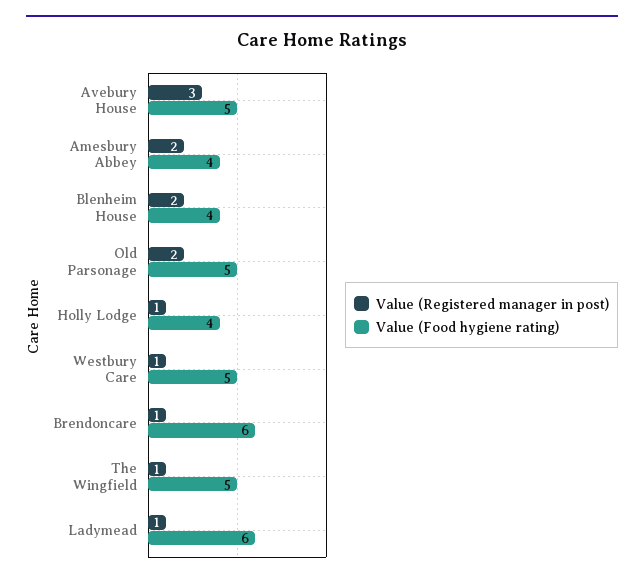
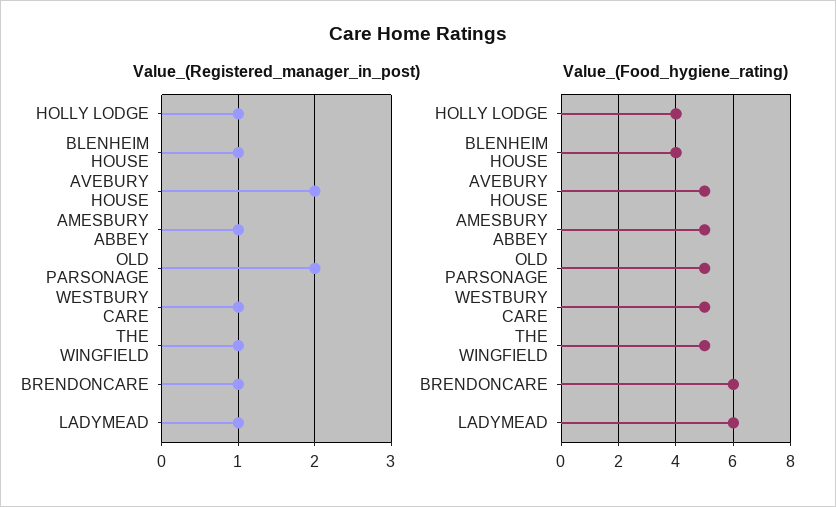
  {
    "Value (Registered manager in post)": {
-     "Avebury House": 3,
+     "Avebury House": 2,
-     "Amesbury Abbey": 2,
+     "Amesbury Abbey": 1,
-     "Blenheim House": 2,
+     "Blenheim House": 1,
      "Old Parsonage": 2,
      "Holly Lodge": 1,
      "Westbury Care": 1,
      "Brendoncare": 1,
      "The Wingfield": 1,
      "Ladymead": 1
    },
    "Value (Food hygiene rating)": {
      "Avebury House": 5,
-     "Amesbury Abbey": 4,
+     "Amesbury Abbey": 5,
      "Blenheim House": 4,
      "Old Parsonage": 5,
      "Holly Lodge": 4,
      "Westbury Care": 5,
      "Brendoncare": 6,
      "The Wingfield": 5,
      "Ladymead": 6
    }
  }

